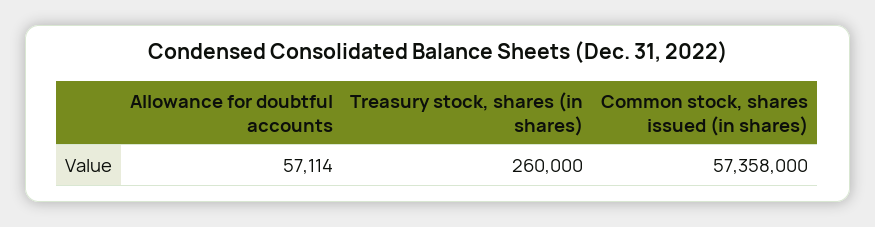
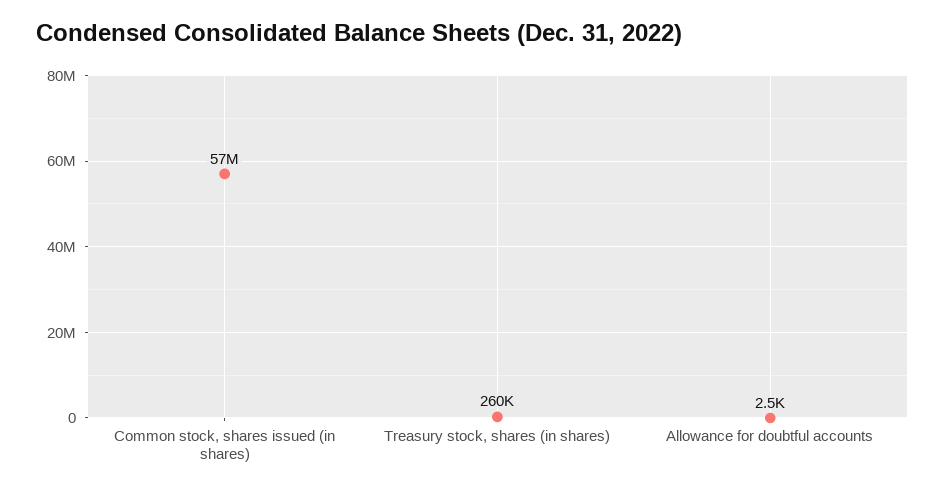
  {
-   "Allowance for doubtful accounts": 57114,
+   "Allowance for doubtful accounts": 2500,
    "Treasury stock, shares (in shares)": 260000,
    "Common stock, shares issued (in shares)": 57358000
  }

